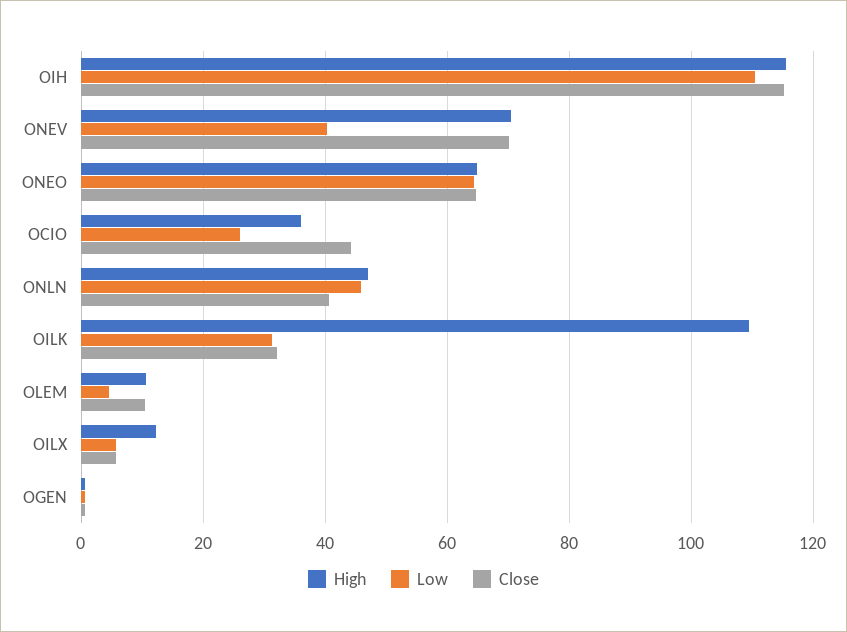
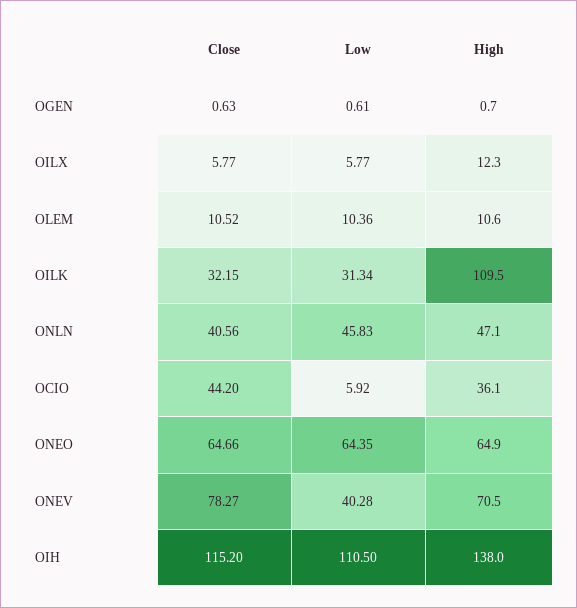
  {
    "High": {
-     "OIH": 116,
+     "OIH": 138,
      "ONEV": 70.5,
      "ONEO": 64.9,
      "OCIO": 36.1,
      "ONLN": 47.1,
      "OILK": 109.5,
      "OLEM": 10.6,
      "OILX": 12.3,
      "OGEN": 0.7
    },
    "Low": {
      "OIH": 110.5,
      "ONEV": 40.28,
      "ONEO": 64.35,
-     "OCIO": 26,
+     "OCIO": 5.92,
      "ONLN": 45.83,
      "OILK": 31.34,
-     "OLEM": 4,
+     "OLEM": 10.36,
      "OILX": 5.77,
      "OGEN": 0.61
    },
    "Close": {
      "OIH": 115.2,
-     "ONEV": 70,
+     "ONEV": 78.27,
      "ONEO": 64.66,
      "OCIO": 44.2,
      "ONLN": 40.56,
      "OILK": 32.15,
      "OLEM": 10.52,
      "OILX": 5.77,
      "OGEN": 0.63
    }
  }

